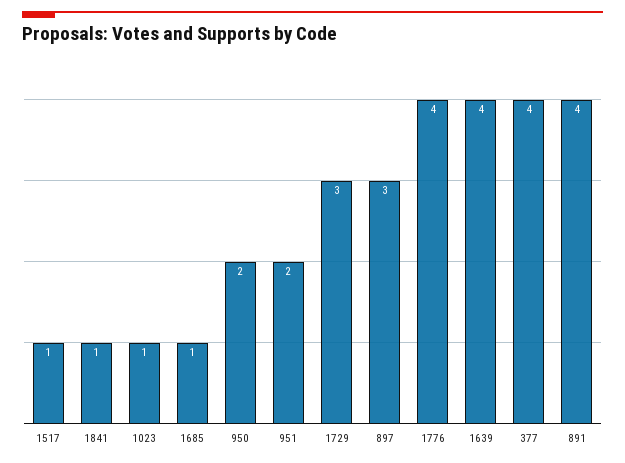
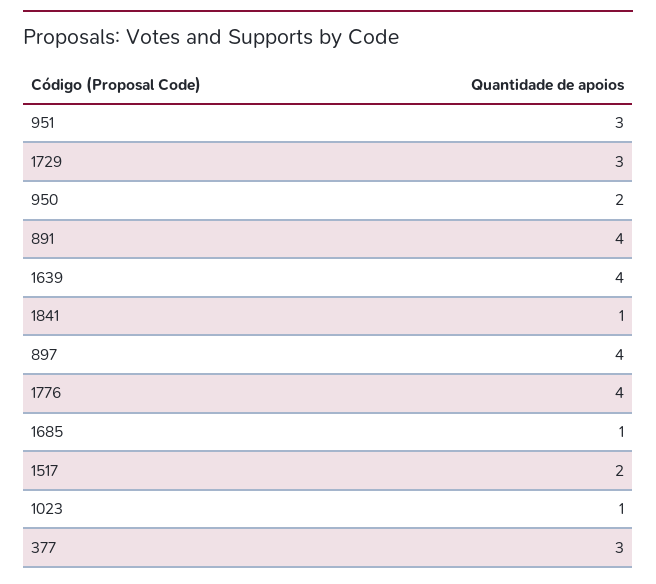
  {
-   "1517": 1,
+   "1517": 2,
    "1841": 1,
    "1023": 1,
    "1685": 1,
    "950": 2,
-   "951": 2,
+   "951": 3,
    "1729": 3,
-   "897": 3,
+   "897": 4,
    "1776": 4,
    "1639": 4,
-   "377": 4,
+   "377": 3,
    "891": 4
  }

